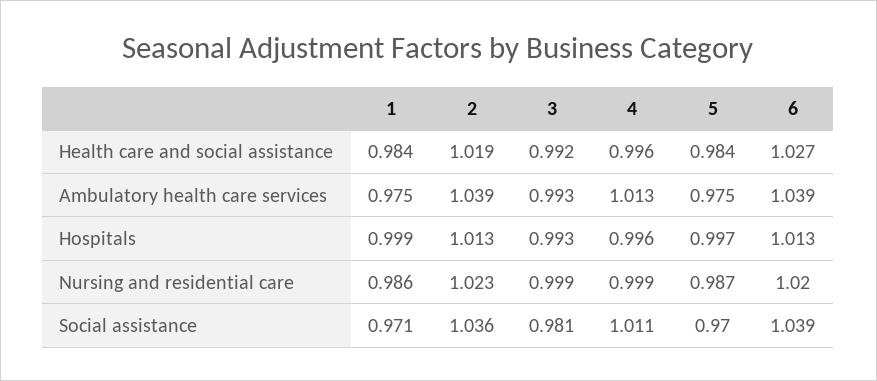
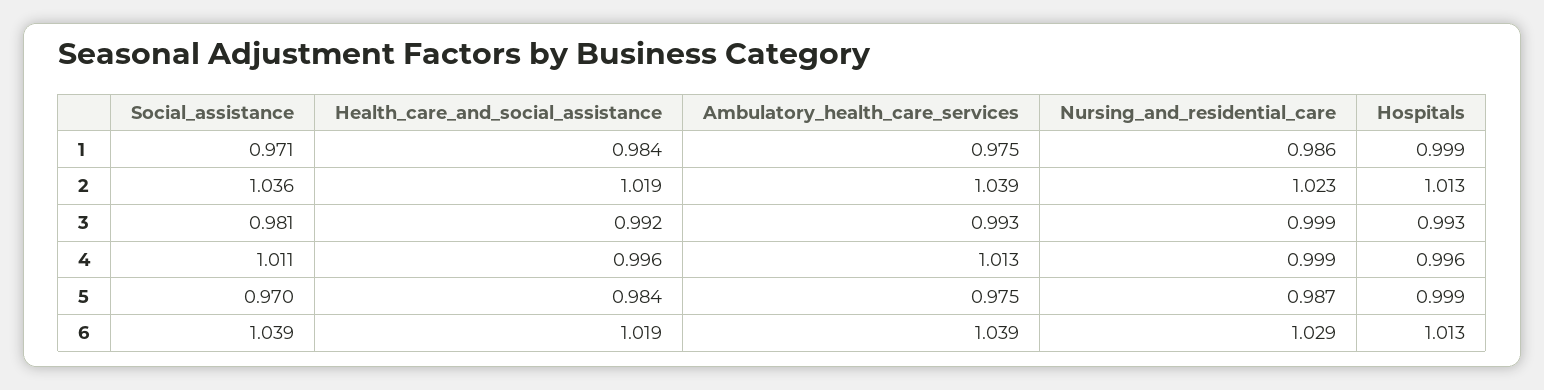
  {
    "1": {
      "Health care and social assistance": 0.984,
      "Ambulatory health care services": 0.975,
      "Hospitals": 0.999,
      "Nursing and residential care": 0.986,
      "Social assistance": 0.971
    },
    "2": {
      "Health care and social assistance": 1.019,
      "Ambulatory health care services": 1.039,
      "Hospitals": 1.013,
      "Nursing and residential care": 1.023,
      "Social assistance": 1.036
    },
    "3": {
      "Health care and social assistance": 0.992,
      "Ambulatory health care services": 0.993,
      "Hospitals": 0.993,
      "Nursing and residential care": 0.999,
      "Social assistance": 0.981
    },
    "4": {
      "Health care and social assistance": 0.996,
      "Ambulatory health care services": 1.013,
      "Hospitals": 0.996,
      "Nursing and residential care": 0.999,
      "Social assistance": 1.011
    },
    "5": {
      "Health care and social assistance": 0.984,
      "Ambulatory health care services": 0.975,
-     "Hospitals": 0.997,
+     "Hospitals": 0.999,
      "Nursing and residential care": 0.987,
      "Social assistance": 0.97
    },
    "6": {
-     "Health care and social assistance": 1.027,
+     "Health care and social assistance": 1.019,
      "Ambulatory health care services": 1.039,
      "Hospitals": 1.013,
-     "Nursing and residential care": 1.02,
+     "Nursing and residential care": 1.029,
      "Social assistance": 1.039
    }
  }

